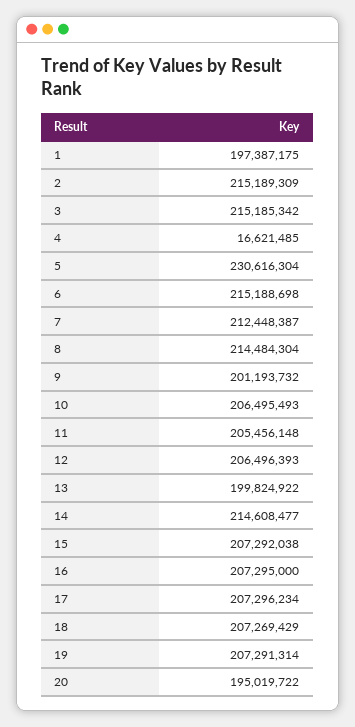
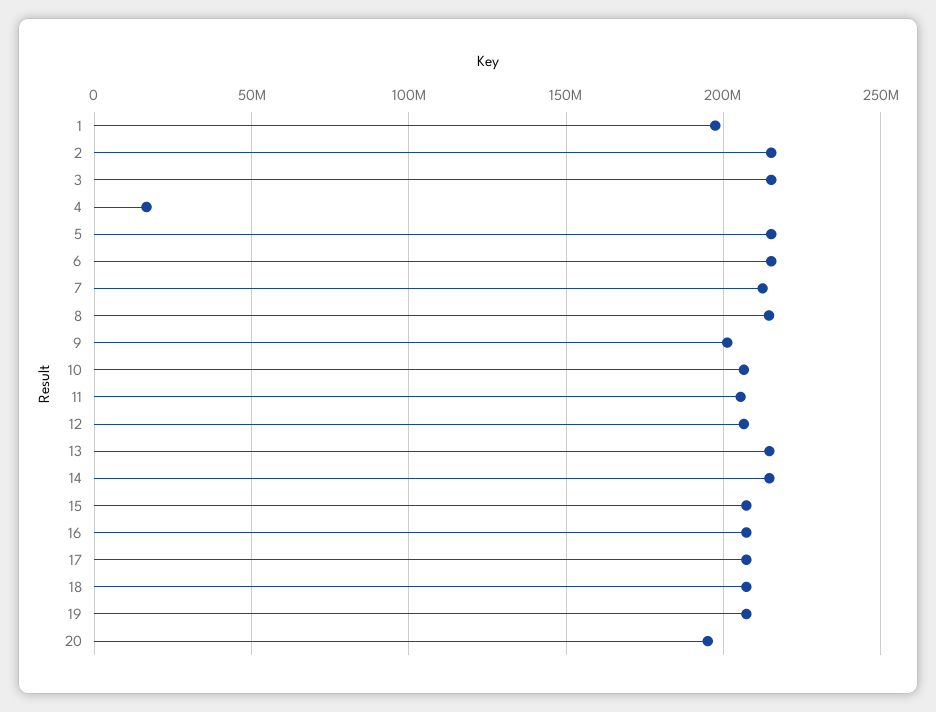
  {
    "1": 197387175,
    "2": 215189309,
    "3": 215185342,
    "4": 16621485,
-   "5": 230616304,
+   "5": 215000000,
    "6": 215188698,
    "7": 212448387,
    "8": 214484304,
    "9": 201193732,
    "10": 206495493,
    "11": 205456148,
    "12": 206496393,
-   "13": 199824922,
+   "13": 215000000,
    "14": 214608477,
    "15": 207292038,
    "16": 207295000,
    "17": 207296234,
    "18": 207269429,
    "19": 207291314,
    "20": 195019722
  }

